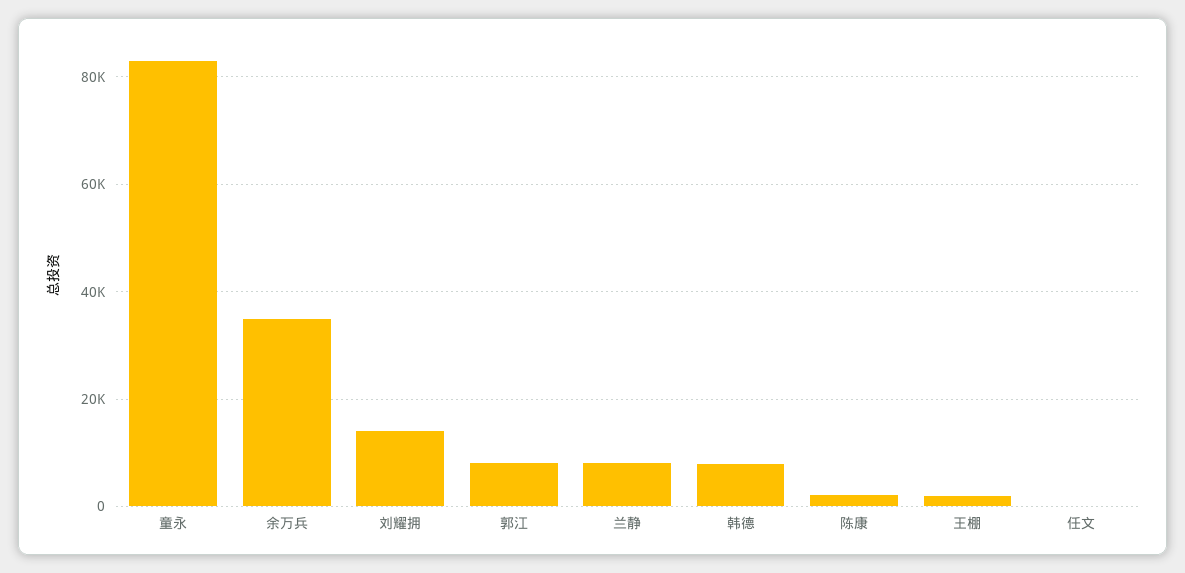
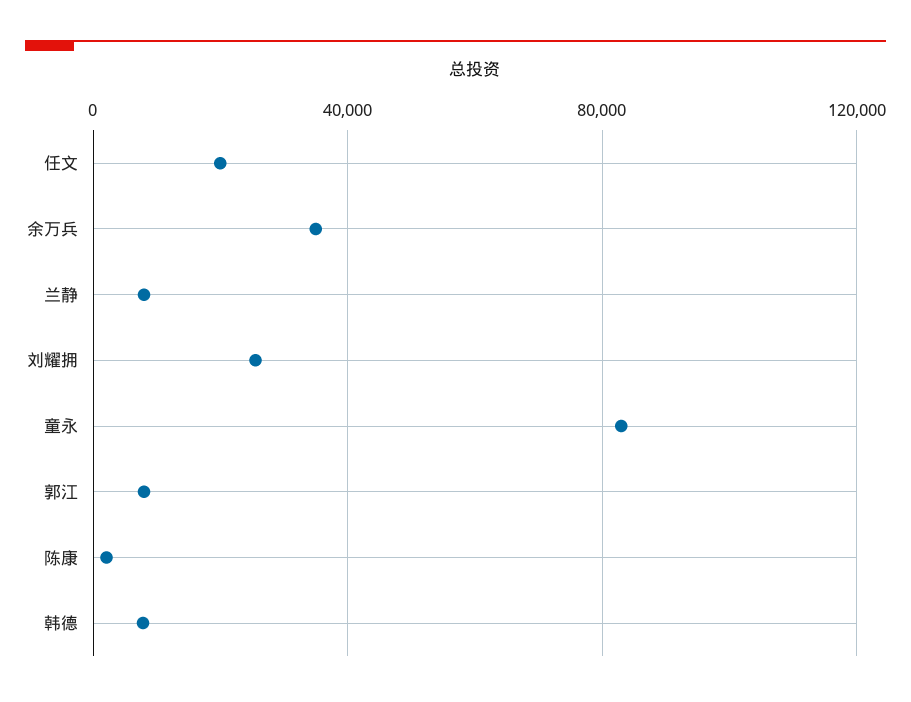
  {
    "童永": 84000,
    "余万兵": 36000,
-   "刘耀拥": 14000,
+   "刘耀拥": 25000,
    "郭江": 8000,
    "兰静": 8000,
    "韩德": 8000,
    "陈康": 2000,
-   "王棚": 2000,
-   "任文": 0
+   "任文": 20000
  }

